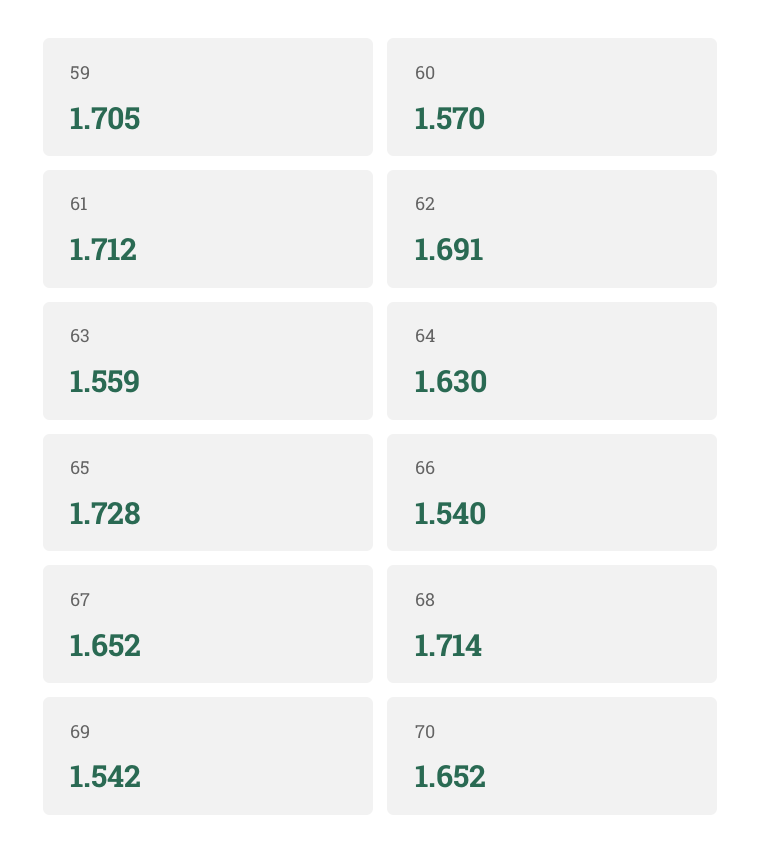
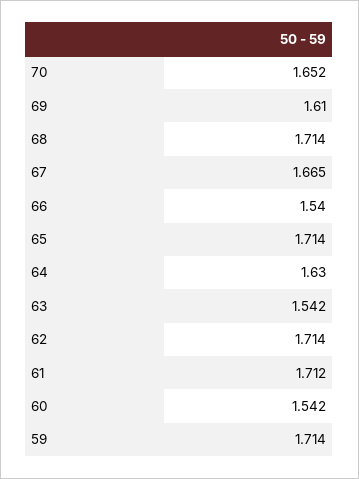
  {
-   "59": 1.705,
+   "59": 1.714,
-   "60": 1.57,
+   "60": 1.542,
    "61": 1.712,
-   "62": 1.691,
+   "62": 1.714,
-   "63": 1.559,
+   "63": 1.542,
    "64": 1.63,
-   "65": 1.728,
+   "65": 1.714,
    "66": 1.54,
-   "67": 1.652,
+   "67": 1.665,
    "68": 1.714,
-   "69": 1.542,
+   "69": 1.61,
    "70": 1.652
  }

